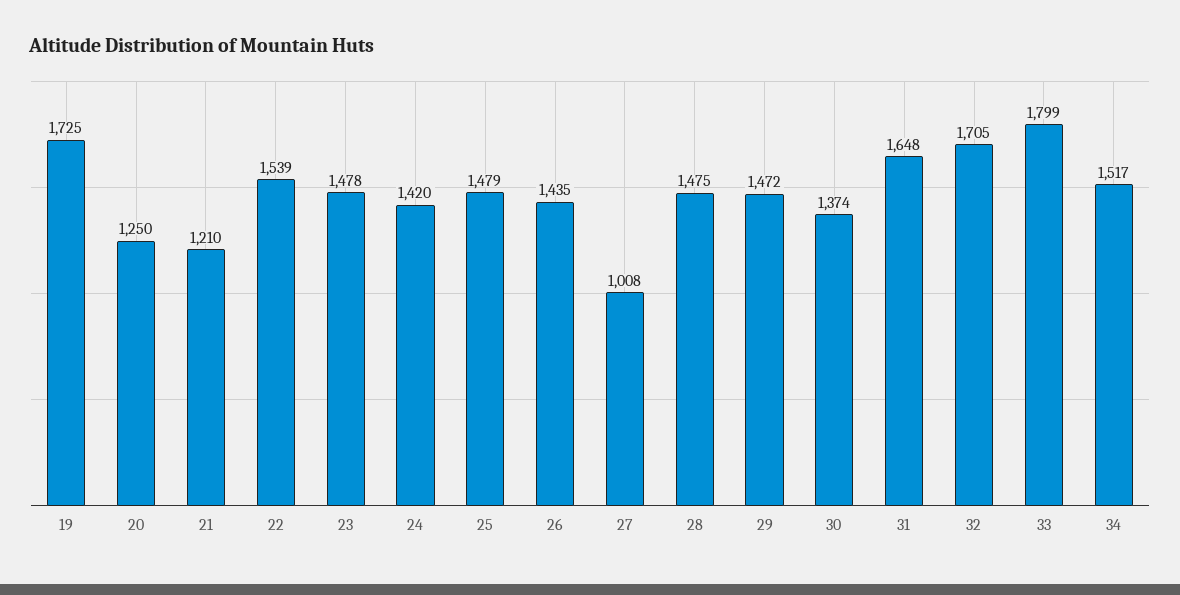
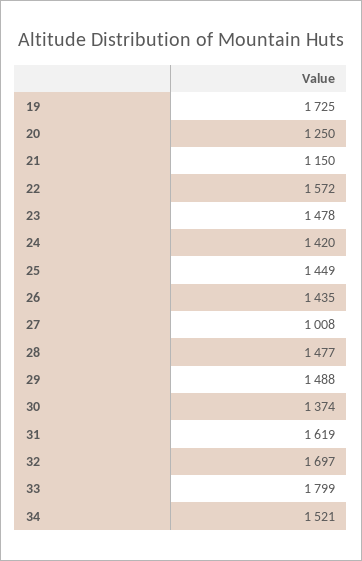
  {
    "19": 1725,
    "20": 1250,
-   "21": 1210,
+   "21": 1150,
-   "22": 1539,
+   "22": 1572,
    "23": 1478,
    "24": 1420,
-   "25": 1479,
+   "25": 1449,
    "26": 1435,
    "27": 1008,
-   "28": 1475,
+   "28": 1477,
-   "29": 1472,
+   "29": 1488,
    "30": 1374,
-   "31": 1648,
+   "31": 1619,
-   "32": 1705,
+   "32": 1697,
    "33": 1799,
-   "34": 1517
+   "34": 1521
  }

